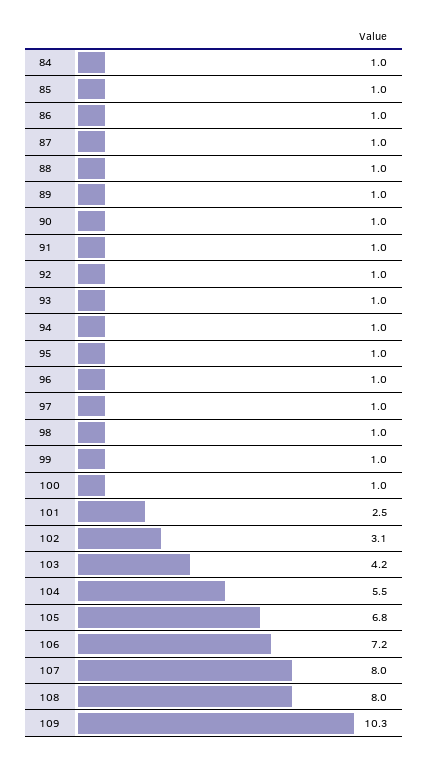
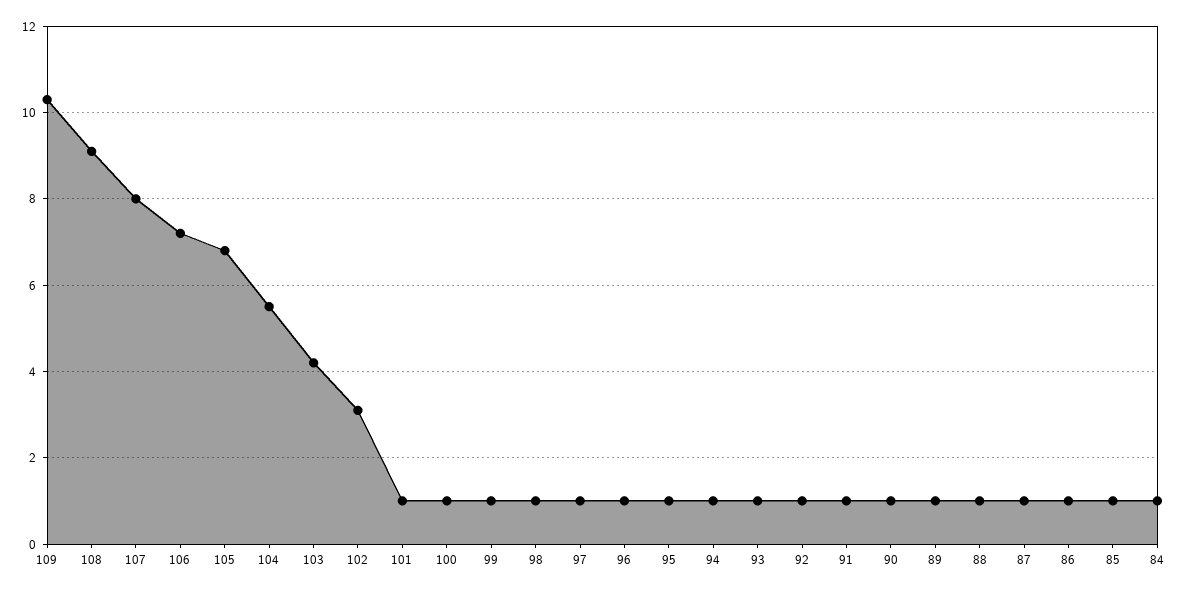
  {
    "84": 1,
    "85": 1,
    "86": 1,
    "87": 1,
    "88": 1,
    "89": 1,
    "90": 1,
    "91": 1,
    "92": 1,
    "93": 1,
    "94": 1,
    "95": 1,
    "96": 1,
    "97": 1,
    "98": 1,
    "99": 1,
    "100": 1,
-   "101": 2.5,
+   "101": 1,
    "102": 3.1,
    "103": 4.2,
    "104": 5.5,
    "105": 6.8,
    "106": 7.2,
    "107": 8,
-   "108": 8,
+   "108": 9,
    "109": 10.3
  }

